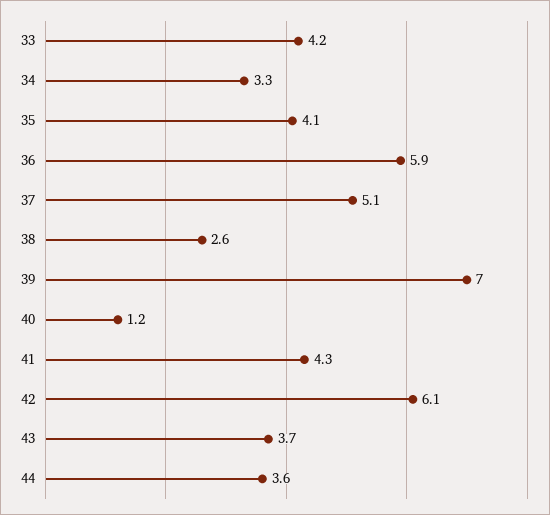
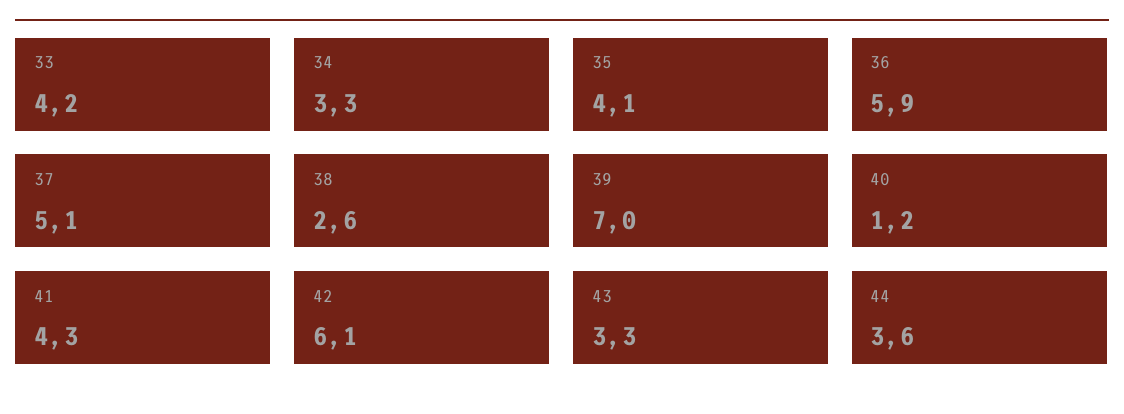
  {
    "33": 4.2,
    "34": 3.3,
    "35": 4.1,
    "36": 5.9,
    "37": 5.1,
    "38": 2.6,
    "39": 7,
    "40": 1.2,
    "41": 4.3,
    "42": 6.1,
-   "43": 3.7,
+   "43": 3.3,
    "44": 3.6
  }

